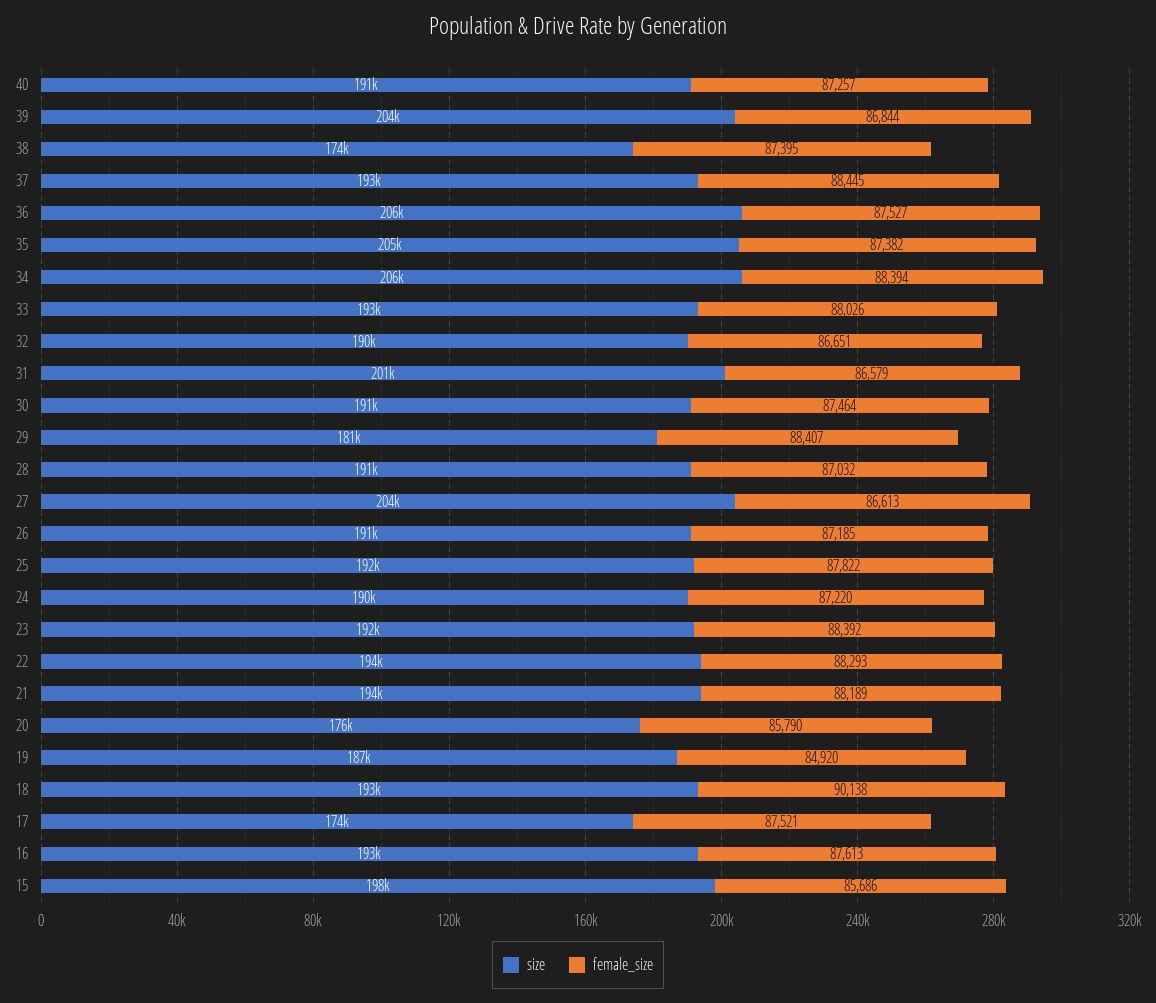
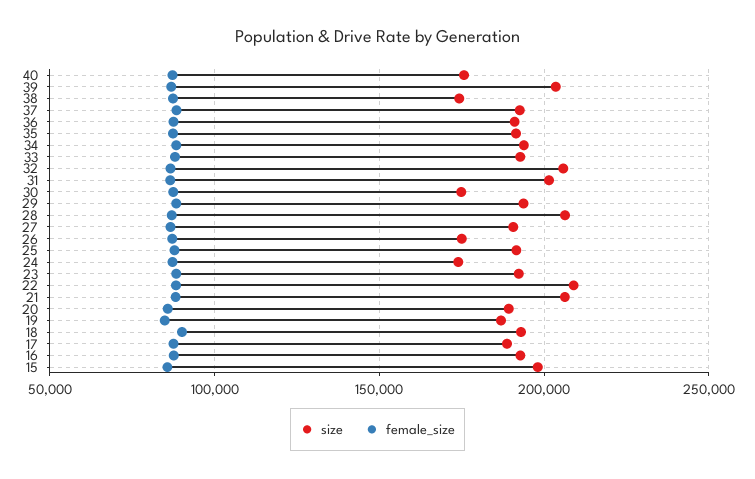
  {
    "size": {
-     "40": 191000,
+     "40": 175000,
      "39": 204000,
      "38": 174000,
      "37": 193000,
-     "36": 206000,
+     "36": 190000,
-     "35": 205000,
+     "35": 190000,
-     "34": 206000,
+     "34": 195000,
      "33": 193000,
-     "32": 190000,
+     "32": 205000,
      "31": 201000,
-     "30": 191000,
+     "30": 175000,
-     "29": 181000,
+     "29": 195000,
-     "28": 191000,
+     "28": 205000,
-     "27": 204000,
+     "27": 190000,
-     "26": 191000,
+     "26": 175000,
      "25": 192000,
-     "24": 190000,
+     "24": 175000,
      "23": 192000,
-     "22": 194000,
+     "22": 210000,
-     "21": 194000,
+     "21": 205000,
-     "20": 176000,
+     "20": 190000,
      "19": 187000,
      "18": 193000,
-     "17": 174000,
+     "17": 190000,
      "16": 193000,
      "15": 198000
    },
    "female_size": {
      "40": 87257,
      "39": 86844,
      "38": 87395,
      "37": 88445,
      "36": 87527,
      "35": 87382,
      "34": 88394,
      "33": 88026,
      "32": 86651,
      "31": 86579,
      "30": 87464,
      "29": 88407,
      "28": 87032,
      "27": 86613,
      "26": 87185,
      "25": 87822,
      "24": 87220,
      "23": 88392,
      "22": 88293,
      "21": 88189,
      "20": 85790,
      "19": 84920,
      "18": 90138,
      "17": 87521,
      "16": 87613,
      "15": 85686
    }
  }

